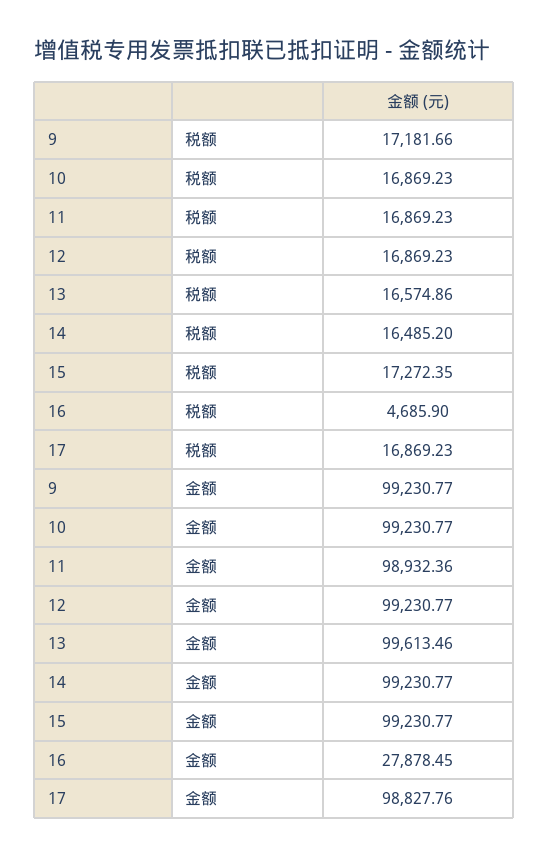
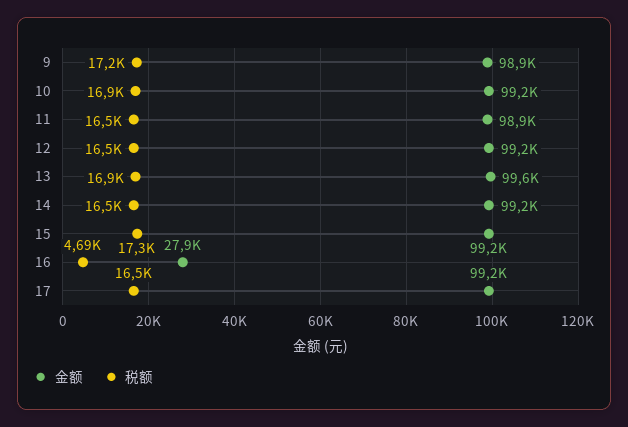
  {
    "税额": {
      "9": 17181.66,
      "10": 16869.23,
-     "11": 16869.23,
+     "11": 16500,
-     "12": 16869.23,
+     "12": 16500,
-     "13": 16574.86,
+     "13": 16900,
      "14": 16485.2,
      "15": 17272.35,
      "16": 4685.9,
-     "17": 16869.23
+     "17": 16500
    },
    "金额": {
-     "9": 99230.77,
+     "9": 98900,
      "10": 99230.77,
      "11": 98932.36,
      "12": 99230.77,
      "13": 99613.46,
      "14": 99230.77,
      "15": 99230.77,
      "16": 27878.45,
-     "17": 98827.76
+     "17": 99200
    }
  }

